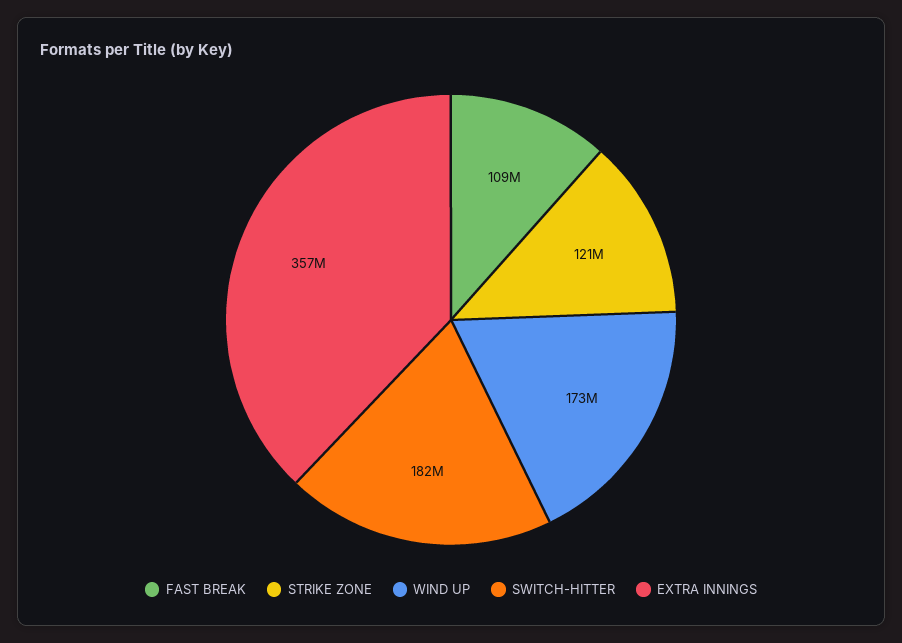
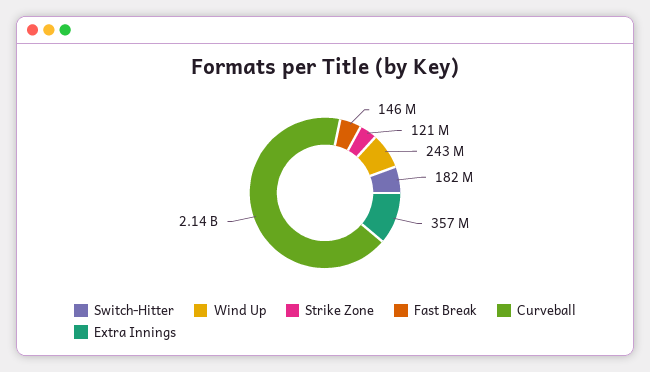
  {
-   "FAST BREAK": 109000000,
+   "FAST BREAK": 146000000,
    "STRIKE ZONE": 121000000,
-   "WIND UP": 173000000,
+   "WIND UP": 243000000,
    "SWITCH-HITTER": 182000000,
-   "EXTRA INNINGS": 357000000
+   "EXTRA INNINGS": 357000000,
+   "Curveball": 2140000000
  }

